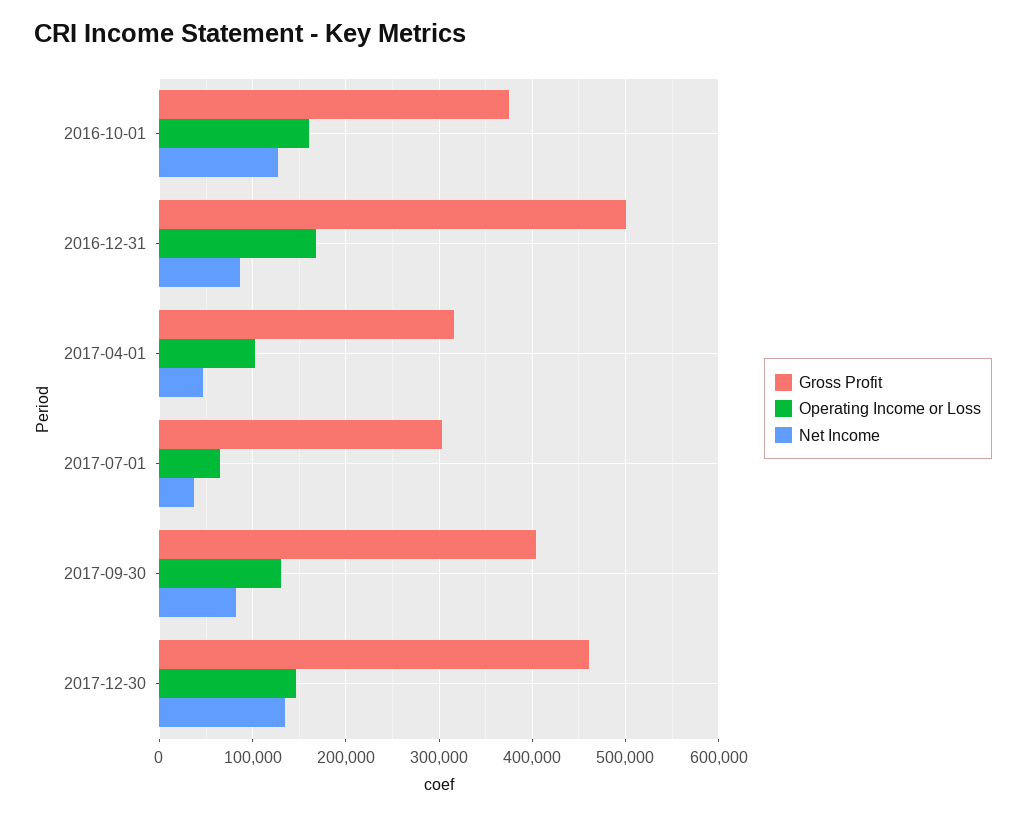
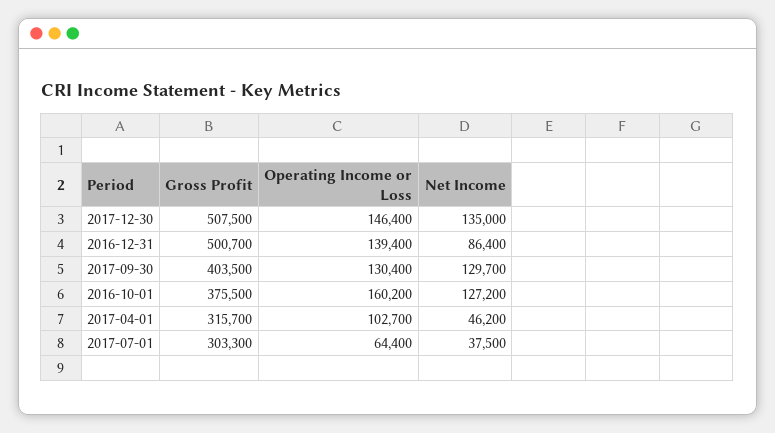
  {
    "Gross Profit": {
      "2016-10-01": 375500,
      "2016-12-31": 500700,
      "2017-04-01": 315700,
      "2017-07-01": 303300,
      "2017-09-30": 403500,
-     "2017-12-30": 460000
+     "2017-12-30": 507500
    },
    "Operating Income or Loss": {
      "2016-10-01": 160200,
-     "2016-12-31": 170000,
+     "2016-12-31": 139400,
      "2017-04-01": 102700,
      "2017-07-01": 64400,
      "2017-09-30": 130400,
      "2017-12-30": 146400
    },
    "Net Income": {
      "2016-10-01": 127200,
      "2016-12-31": 86400,
      "2017-04-01": 46200,
      "2017-07-01": 37500,
-     "2017-09-30": 80000,
+     "2017-09-30": 129700,
      "2017-12-30": 135000
    }
  }

